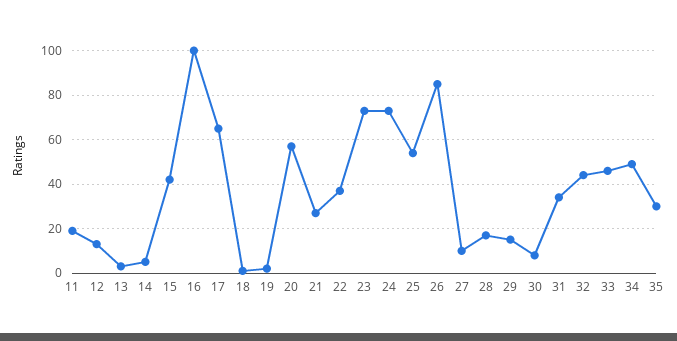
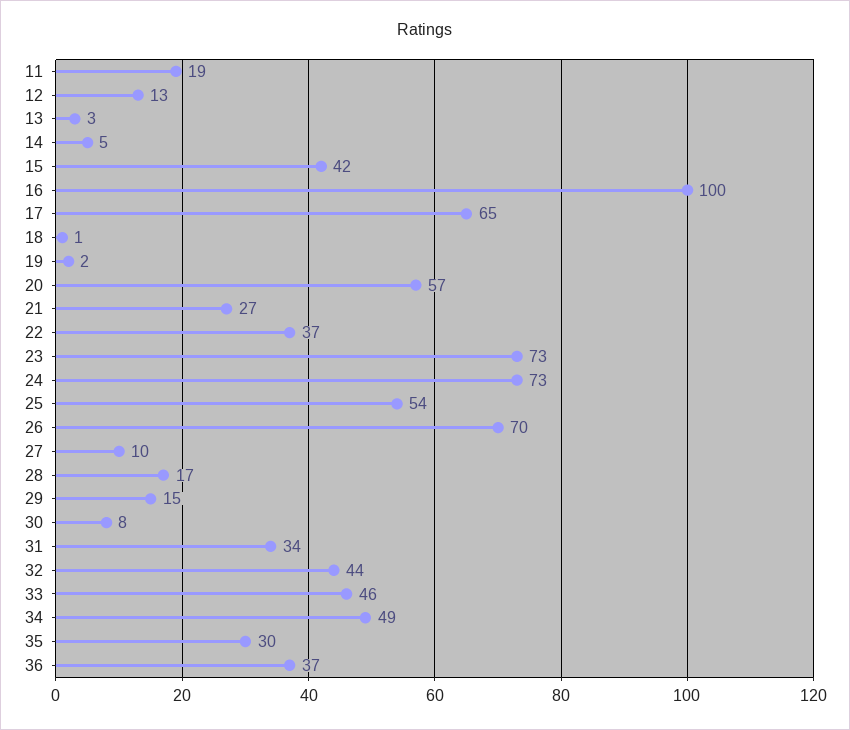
  {
    "11": 19,
    "12": 13,
    "13": 3,
    "14": 5,
    "15": 42,
    "16": 100,
    "17": 65,
    "18": 1,
    "19": 2,
    "20": 57,
    "21": 27,
    "22": 37,
    "23": 73,
    "24": 73,
    "25": 54,
-   "26": 85,
+   "26": 70,
    "27": 10,
    "28": 17,
    "29": 15,
    "30": 8,
    "31": 34,
    "32": 44,
    "33": 46,
    "34": 49,
-   "35": 30
+   "35": 30,
+   "36": 37
  }

